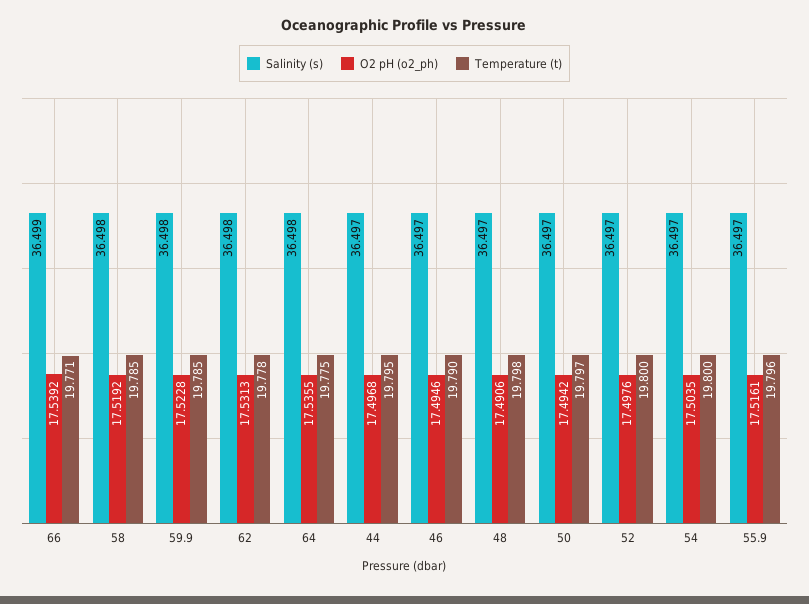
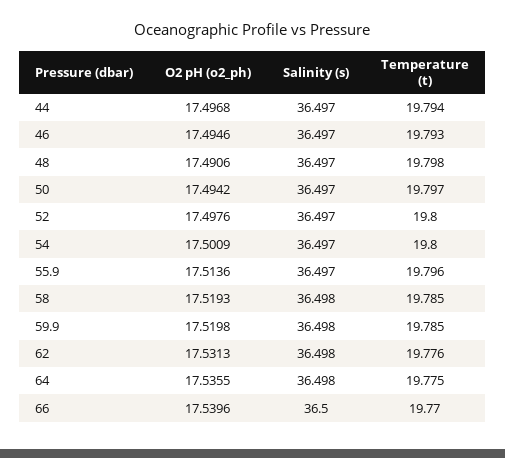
  {
    "Salinity (s)": {
-     "66": 36.499,
+     "66": 36.5,
      "58": 36.498,
      "59.9": 36.498,
      "62": 36.498,
      "64": 36.498,
      "44": 36.497,
      "46": 36.497,
      "48": 36.497,
      "50": 36.497,
      "52": 36.497,
      "54": 36.497,
      "55.9": 36.497
    },
    "O2 pH (o2_ph)": {
-     "66": 17.5392,
+     "66": 17.5396,
-     "58": 17.5192,
+     "58": 17.5193,
-     "59.9": 17.5228,
+     "59.9": 17.5198,
      "62": 17.5313,
      "64": 17.5355,
      "44": 17.4968,
      "46": 17.4946,
      "48": 17.4906,
      "50": 17.4942,
      "52": 17.4976,
-     "54": 17.5035,
+     "54": 17.5009,
-     "55.9": 17.5161
+     "55.9": 17.5136
    },
    "Temperature (t)": {
-     "66": 19.771,
+     "66": 19.77,
      "58": 19.785,
      "59.9": 19.785,
-     "62": 19.778,
+     "62": 19.776,
      "64": 19.775,
-     "44": 19.795,
+     "44": 19.794,
-     "46": 19.79,
+     "46": 19.793,
      "48": 19.798,
      "50": 19.797,
      "52": 19.8,
      "54": 19.8,
      "55.9": 19.796
    }
  }

